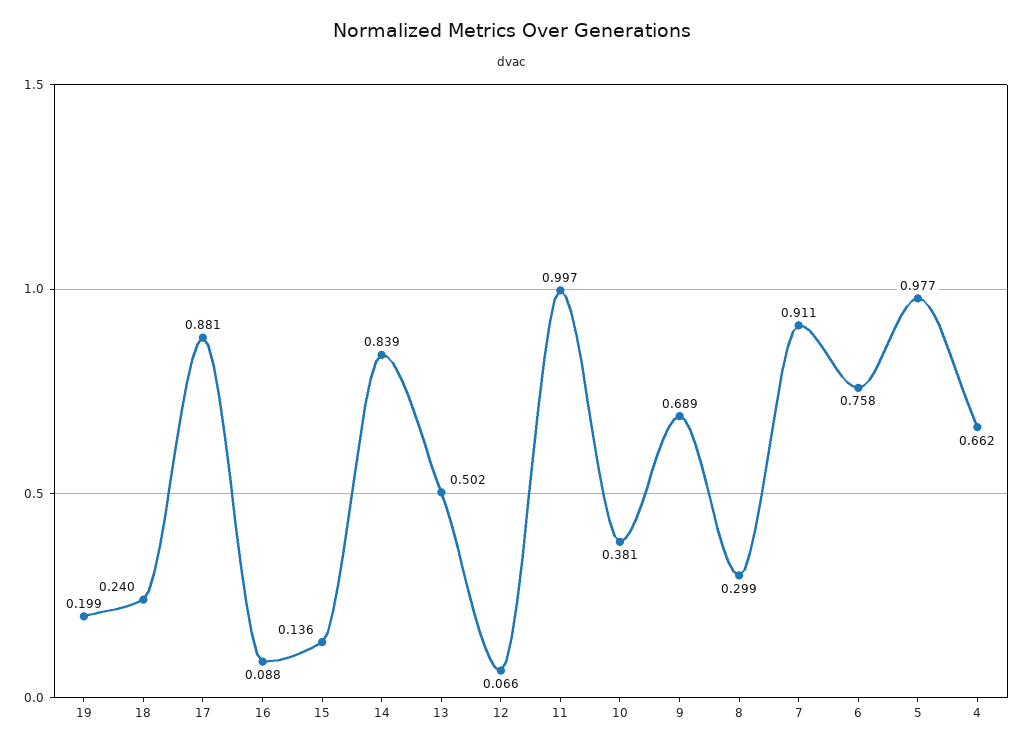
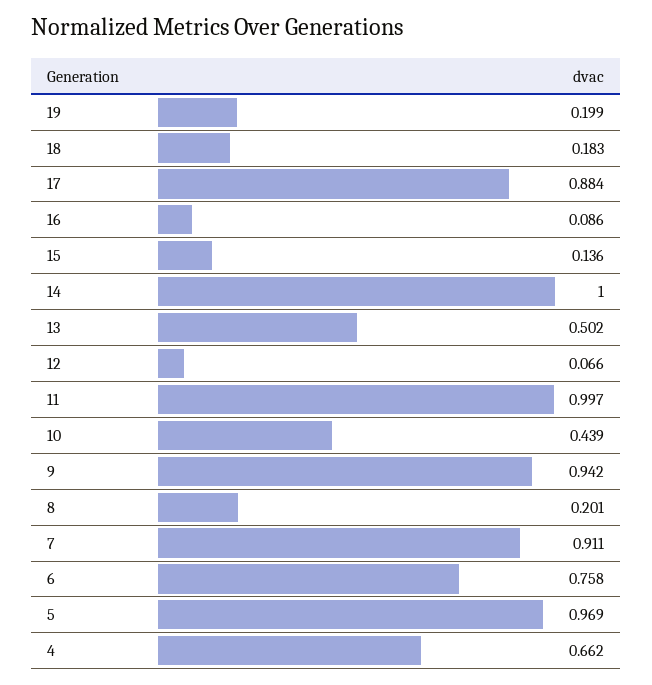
  {
    "19": 0.199,
-   "18": 0.24,
+   "18": 0.183,
-   "17": 0.881,
+   "17": 0.884,
-   "16": 0.088,
+   "16": 0.086,
    "15": 0.136,
-   "14": 0.839,
+   "14": 1,
    "13": 0.502,
    "12": 0.066,
    "11": 0.997,
-   "10": 0.381,
+   "10": 0.439,
-   "9": 0.689,
+   "9": 0.942,
-   "8": 0.299,
+   "8": 0.201,
    "7": 0.911,
    "6": 0.758,
-   "5": 0.977,
+   "5": 0.969,
    "4": 0.662
  }

